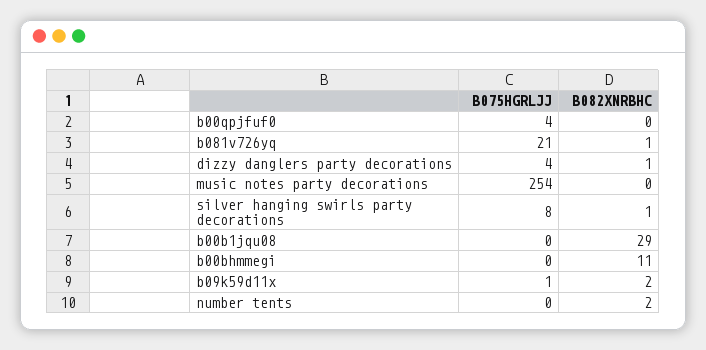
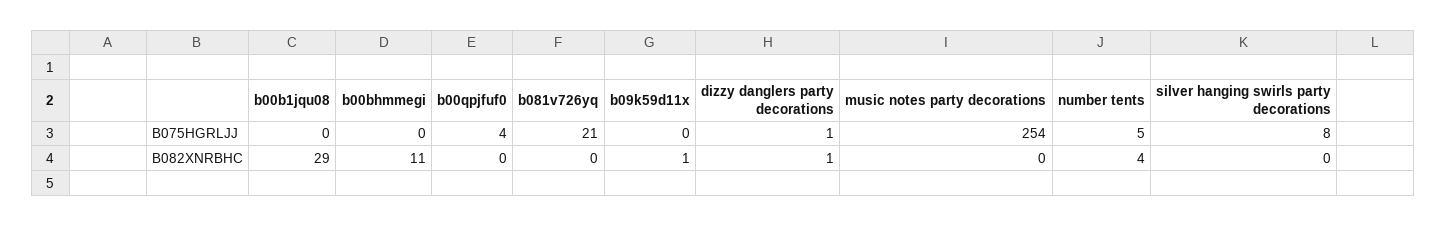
  {
    "B075HGRLJJ": {
      "b00qpjfuf0": 4,
      "b081v726yq": 21,
-     "dizzy danglers party decorations": 4,
+     "dizzy danglers party decorations": 1,
      "music notes party decorations": 254,
      "silver hanging swirls party decorations": 8,
      "b00b1jqu08": 0,
      "b00bhmmegi": 0,
-     "b09k59d11x": 1,
+     "b09k59d11x": 0,
-     "number tents": 0
+     "number tents": 5
    },
    "B082XNRBHC": {
      "b00qpjfuf0": 0,
-     "b081v726yq": 1,
+     "b081v726yq": 0,
      "dizzy danglers party decorations": 1,
      "music notes party decorations": 0,
-     "silver hanging swirls party decorations": 1,
+     "silver hanging swirls party decorations": 0,
      "b00b1jqu08": 29,
      "b00bhmmegi": 11,
-     "b09k59d11x": 2,
+     "b09k59d11x": 1,
-     "number tents": 2
+     "number tents": 4
    }
  }

